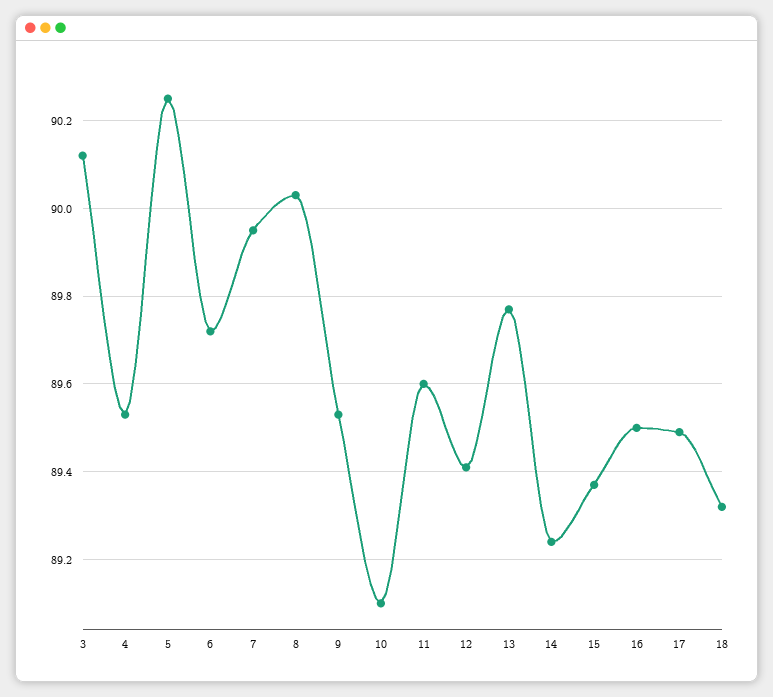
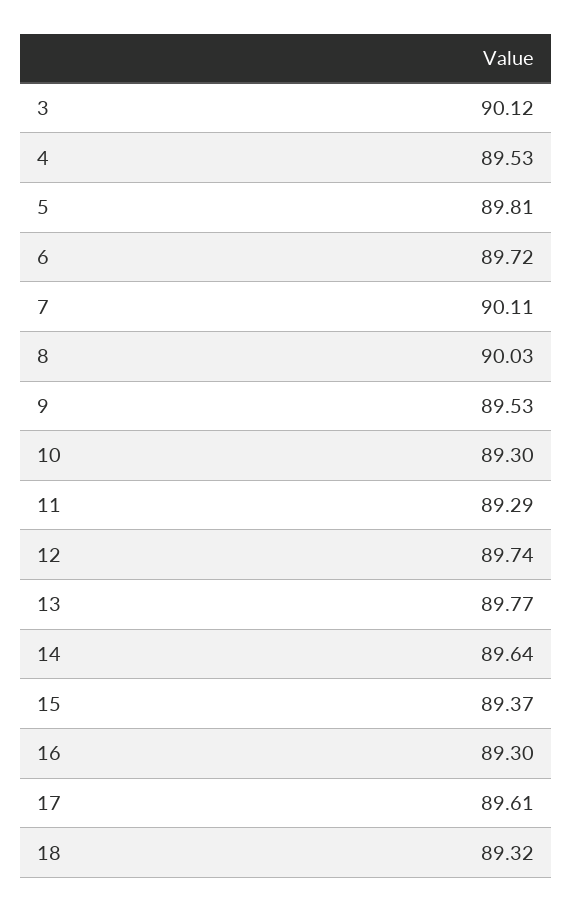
  {
    "3": 90.12,
    "4": 89.53,
-   "5": 90.25,
+   "5": 89.81,
    "6": 89.72,
-   "7": 89.95,
+   "7": 90.11,
    "8": 90.03,
    "9": 89.53,
-   "10": 89.1,
+   "10": 89.3,
-   "11": 89.6,
+   "11": 89.29,
-   "12": 89.4,
+   "12": 89.74,
    "13": 89.77,
-   "14": 89.25,
+   "14": 89.64,
    "15": 89.37,
-   "16": 89.5,
+   "16": 89.3,
-   "17": 89.5,
+   "17": 89.61,
    "18": 89.32
  }

